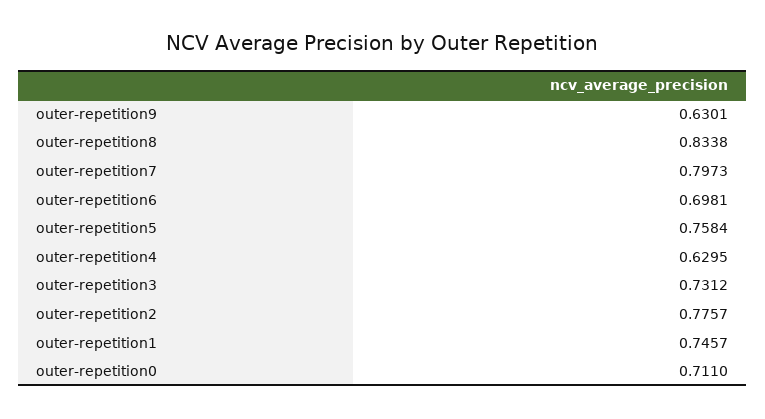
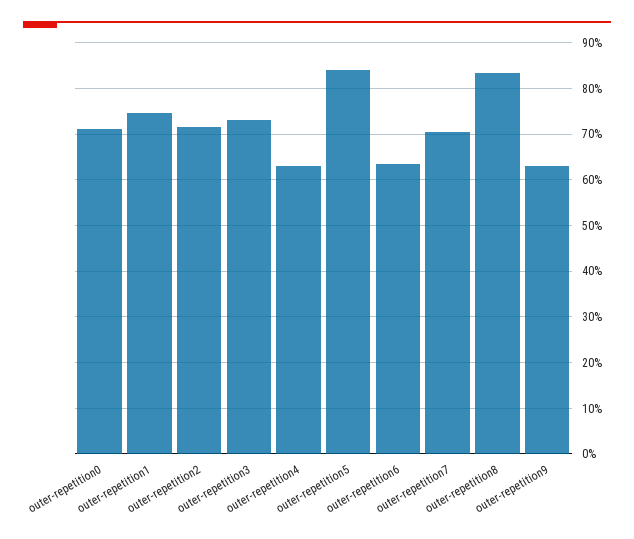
  {
    "outer-repetition9": 0.6301,
    "outer-repetition8": 0.8338,
-   "outer-repetition7": 0.7973,
+   "outer-repetition7": 0.7,
-   "outer-repetition6": 0.6981,
+   "outer-repetition6": 0.64,
-   "outer-repetition5": 0.7584,
+   "outer-repetition5": 0.84,
    "outer-repetition4": 0.6295,
    "outer-repetition3": 0.7312,
-   "outer-repetition2": 0.7757,
+   "outer-repetition2": 0.72,
    "outer-repetition1": 0.7457,
    "outer-repetition0": 0.711
  }

